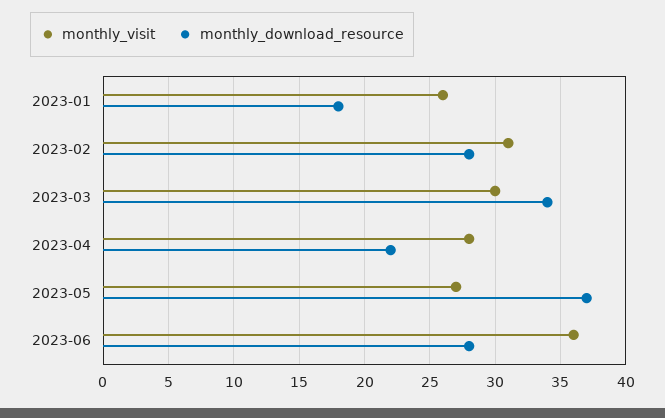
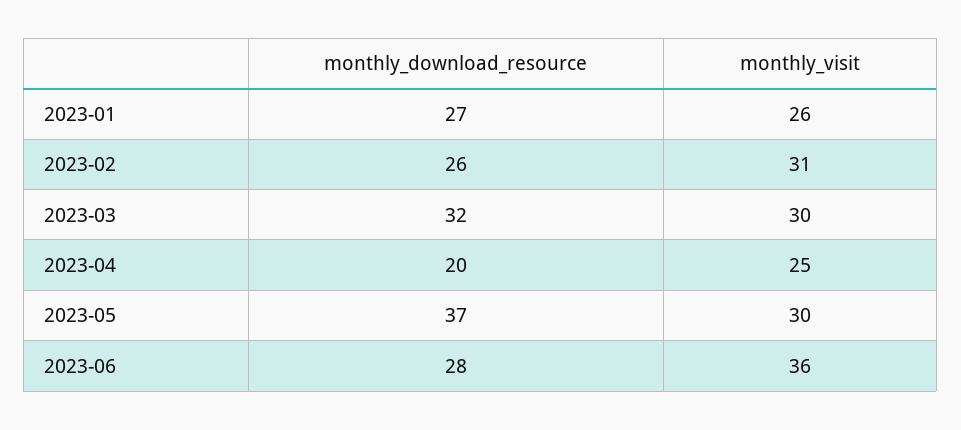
  {
    "monthly_visit": {
      "2023-01": 26,
      "2023-02": 31,
      "2023-03": 30,
-     "2023-04": 28,
+     "2023-04": 25,
-     "2023-05": 27,
+     "2023-05": 30,
      "2023-06": 36
    },
    "monthly_download_resource": {
-     "2023-01": 18,
+     "2023-01": 27,
-     "2023-02": 28,
+     "2023-02": 26,
-     "2023-03": 34,
+     "2023-03": 32,
-     "2023-04": 22,
+     "2023-04": 20,
      "2023-05": 37,
      "2023-06": 28
    }
  }

